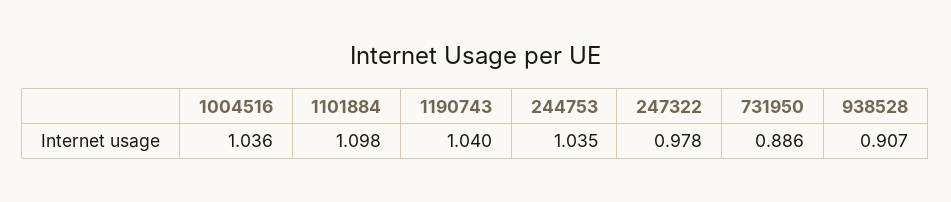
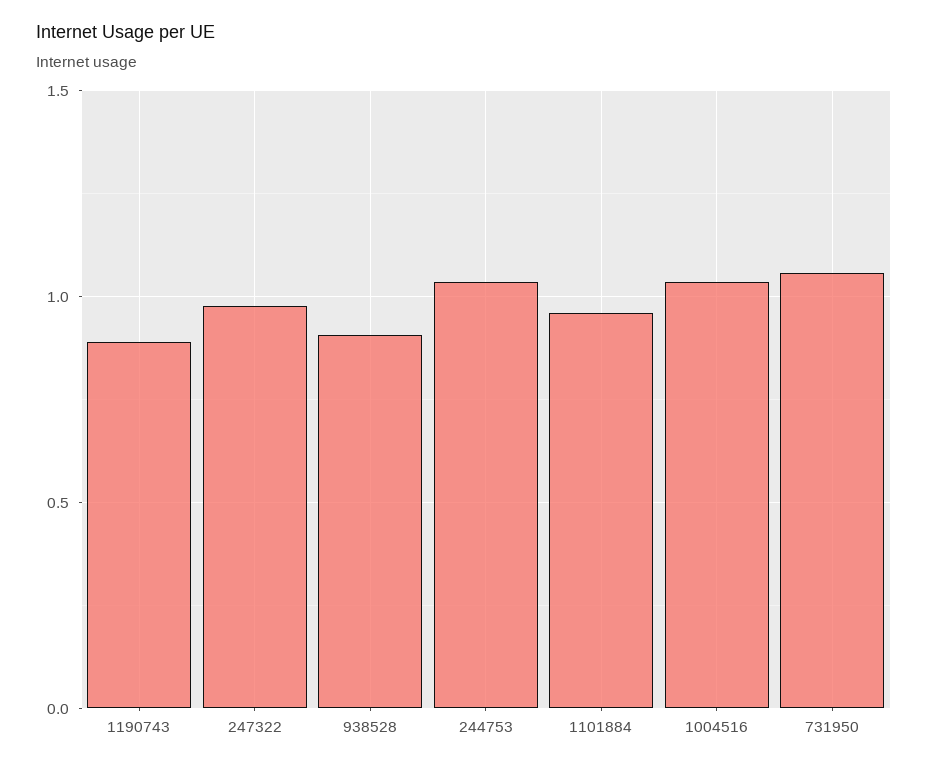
  {
    "1004516": 1.036,
-   "1101884": 1.098,
+   "1101884": 0.95,
-   "1190743": 1.04,
+   "1190743": 0.9,
    "244753": 1.035,
    "247322": 0.978,
-   "731950": 0.886,
+   "731950": 1.05,
    "938528": 0.907
  }

